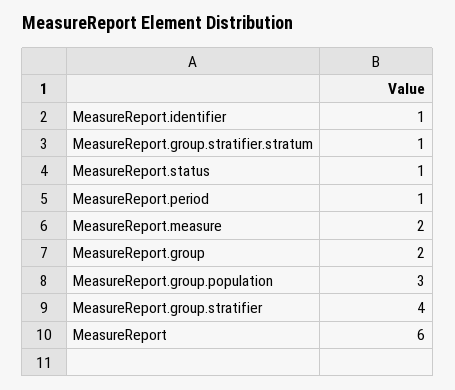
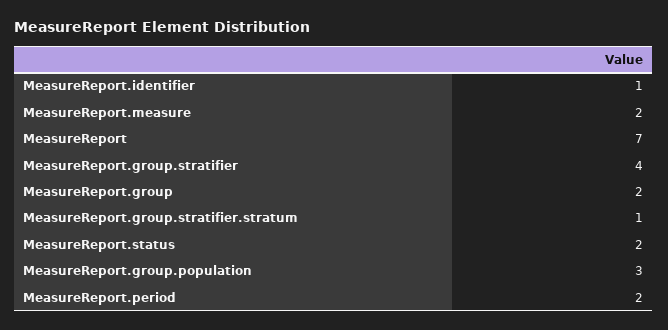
  {
    "MeasureReport.identifier": 1,
    "MeasureReport.group.stratifier.stratum": 1,
-   "MeasureReport.status": 1,
+   "MeasureReport.status": 2,
-   "MeasureReport.period": 1,
+   "MeasureReport.period": 2,
    "MeasureReport.measure": 2,
    "MeasureReport.group": 2,
    "MeasureReport.group.population": 3,
    "MeasureReport.group.stratifier": 4,
-   "MeasureReport": 6
+   "MeasureReport": 7
  }

